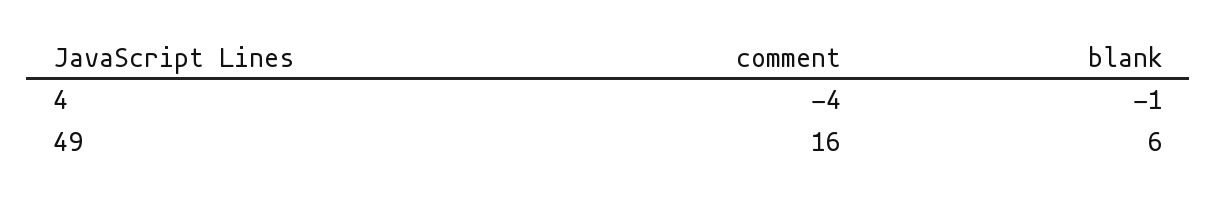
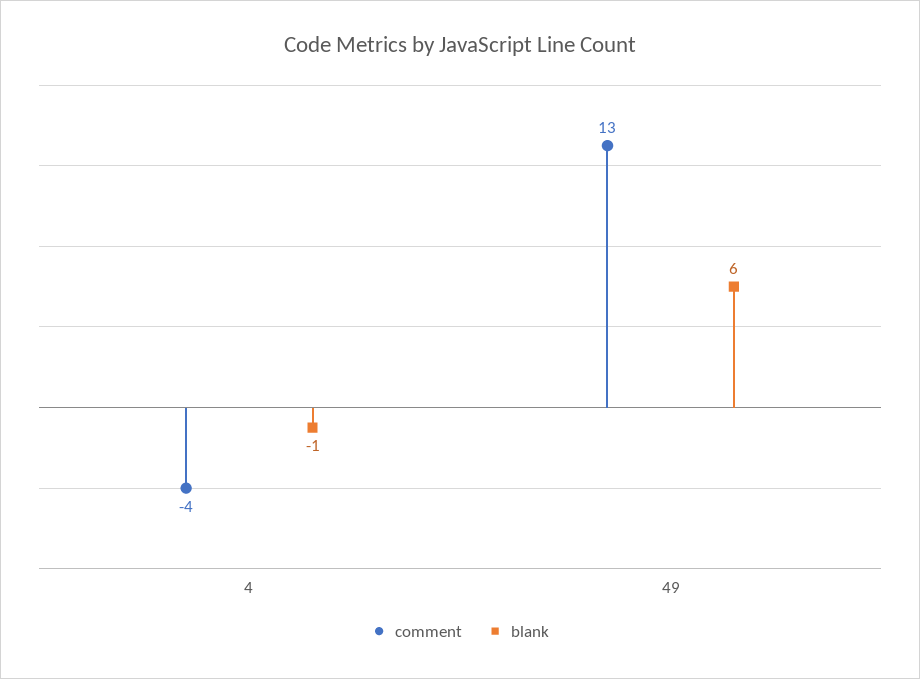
  {
    "comment": {
      "4": -4,
-     "49": 16
+     "49": 13
    },
    "blank": {
      "4": -1,
      "49": 6
    }
  }

